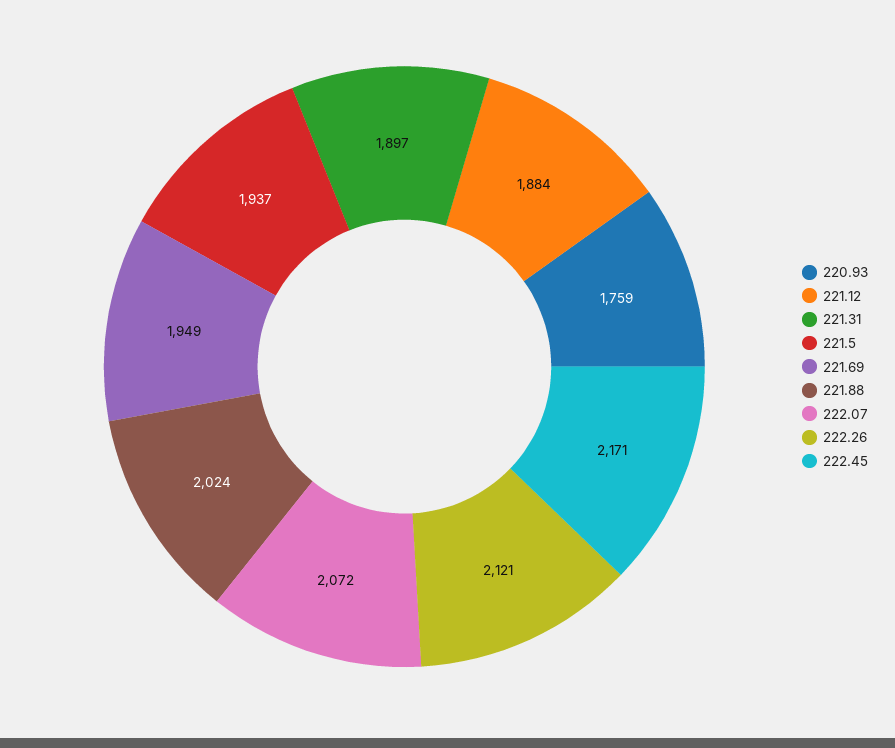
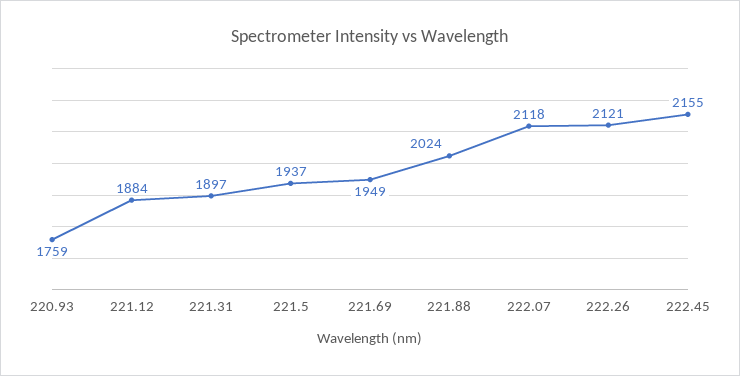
  {
    "220.93": 1759,
    "221.12": 1884,
    "221.31": 1897,
    "221.5": 1937,
    "221.69": 1949,
    "221.88": 2024,
-   "222.07": 2072,
+   "222.07": 2118,
    "222.26": 2121,
-   "222.45": 2171
+   "222.45": 2155
  }

